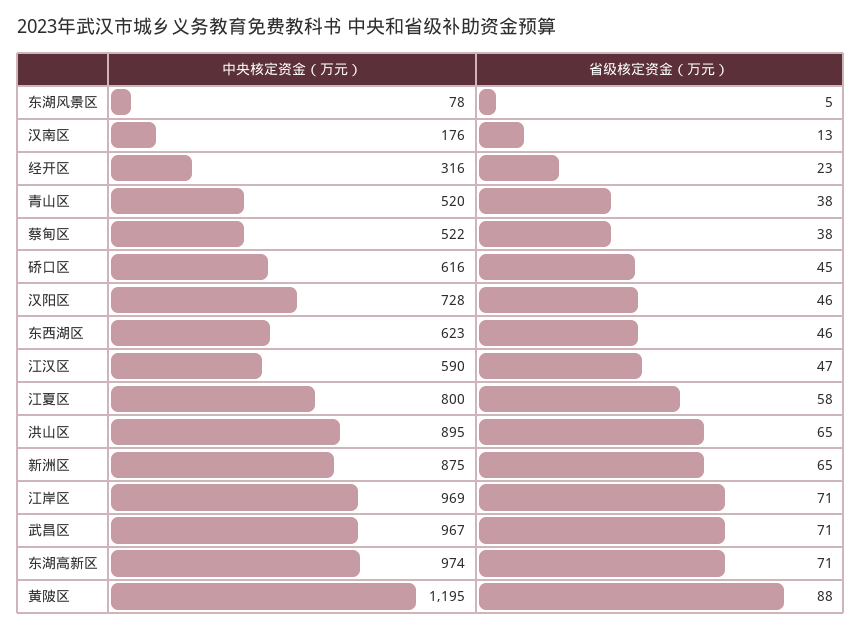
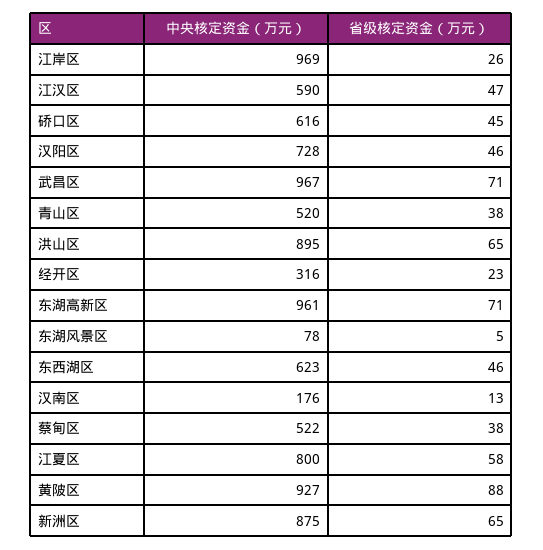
  {
    "中央核定资金（万元）": {
      "东湖风景区": 78,
      "汉南区": 176,
      "经开区": 316,
      "青山区": 520,
      "蔡甸区": 522,
      "硚口区": 616,
      "汉阳区": 728,
      "东西湖区": 623,
      "江汉区": 590,
      "江夏区": 800,
      "洪山区": 895,
      "新洲区": 875,
      "江岸区": 969,
      "武昌区": 967,
-     "东湖高新区": 974,
+     "东湖高新区": 961,
-     "黄陂区": 1195
+     "黄陂区": 927
    },
    "省级核定资金（万元）": {
      "东湖风景区": 5,
      "汉南区": 13,
      "经开区": 23,
      "青山区": 38,
      "蔡甸区": 38,
      "硚口区": 45,
      "汉阳区": 46,
      "东西湖区": 46,
      "江汉区": 47,
      "江夏区": 58,
      "洪山区": 65,
      "新洲区": 65,
-     "江岸区": 71,
+     "江岸区": 26,
      "武昌区": 71,
      "东湖高新区": 71,
      "黄陂区": 88
    }
  }

